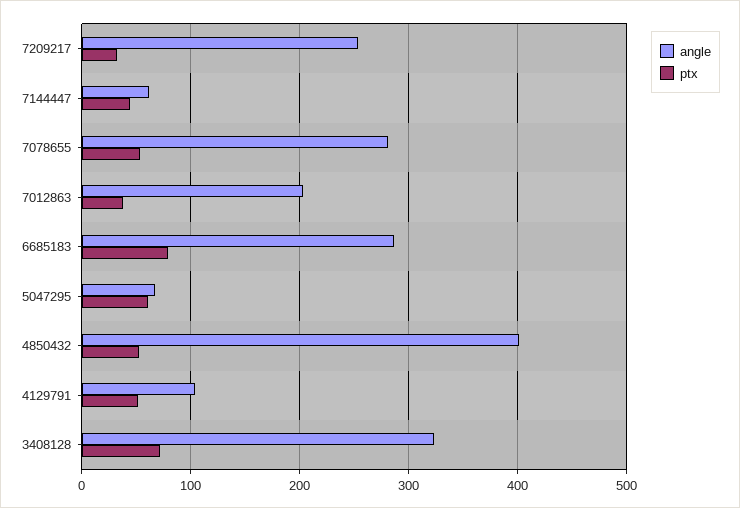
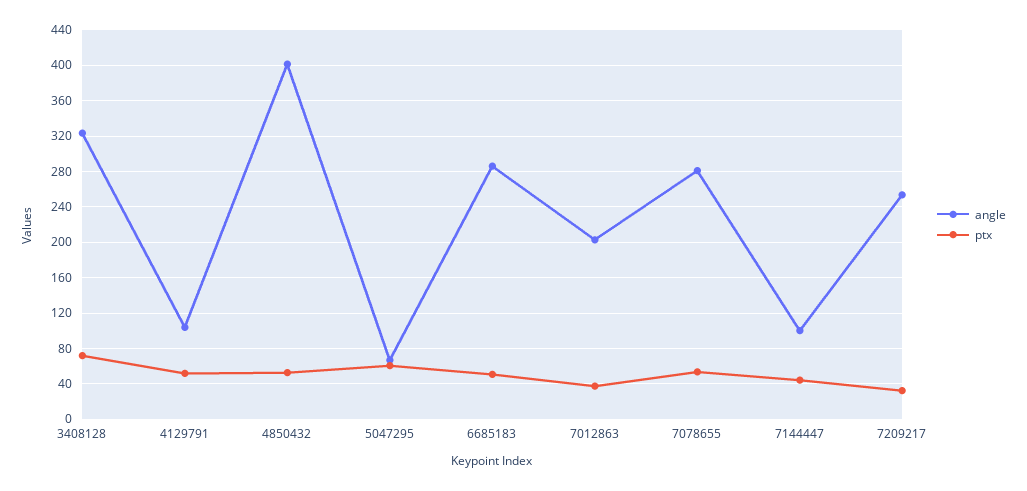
  {
    "angle": {
      "7209217": 250,
-     "7144447": 60,
+     "7144447": 100,
      "7078655": 280,
      "7012863": 200,
      "6685183": 290,
      "5047295": 70,
      "4850432": 400,
      "4129791": 100,
      "3408128": 320
    },
    "ptx": {
      "7209217": 30,
      "7144447": 40,
      "7078655": 50,
      "7012863": 40,
-     "6685183": 80,
+     "6685183": 50,
      "5047295": 60,
      "4850432": 50,
      "4129791": 50,
      "3408128": 70
    }
  }

